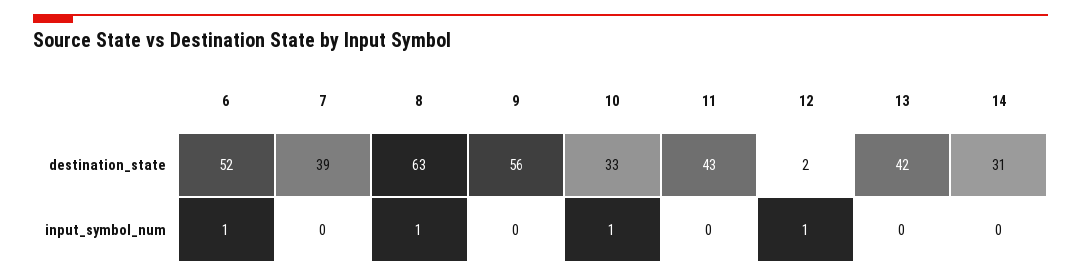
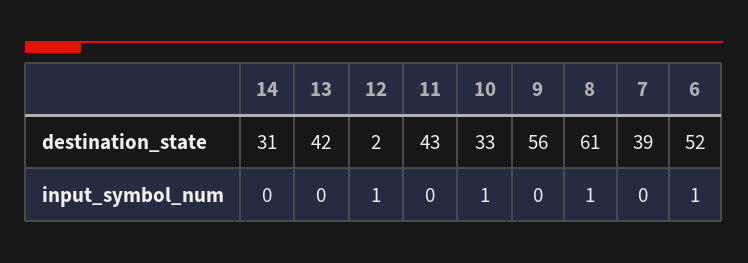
  {
    "6": {
      "destination_state": 52,
      "input_symbol_num": 1
    },
    "7": {
      "destination_state": 39,
      "input_symbol_num": 0
    },
    "8": {
-     "destination_state": 63,
+     "destination_state": 61,
      "input_symbol_num": 1
    },
    "9": {
      "destination_state": 56,
      "input_symbol_num": 0
    },
    "10": {
      "destination_state": 33,
      "input_symbol_num": 1
    },
    "11": {
      "destination_state": 43,
      "input_symbol_num": 0
    },
    "12": {
      "destination_state": 2,
      "input_symbol_num": 1
    },
    "13": {
      "destination_state": 42,
      "input_symbol_num": 0
    },
    "14": {
      "destination_state": 31,
      "input_symbol_num": 0
    }
  }

